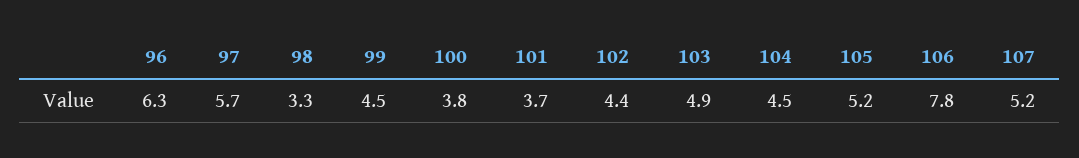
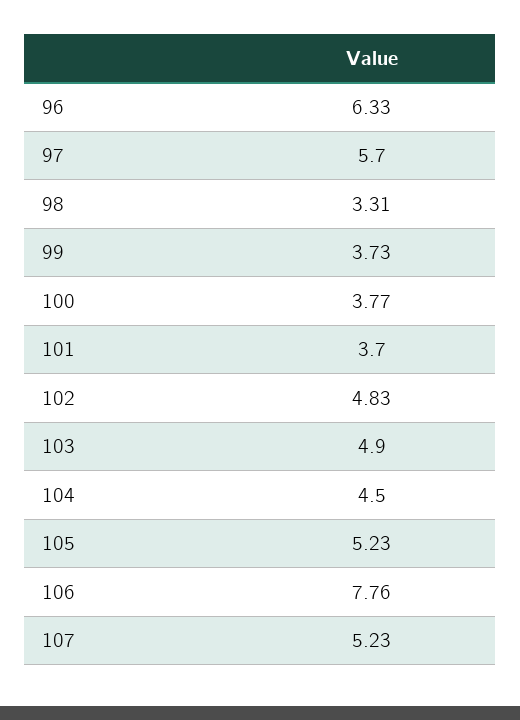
  {
    "96": 6.33,
    "97": 5.7,
    "98": 3.31,
-   "99": 4.5,
+   "99": 3.73,
    "100": 3.77,
    "101": 3.7,
-   "102": 4.4,
+   "102": 4.83,
    "103": 4.9,
    "104": 4.5,
    "105": 5.23,
    "106": 7.76,
    "107": 5.23
  }

